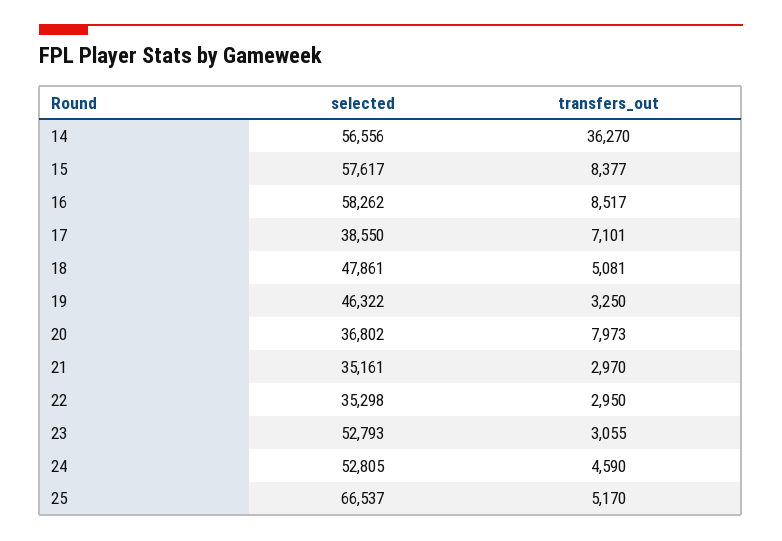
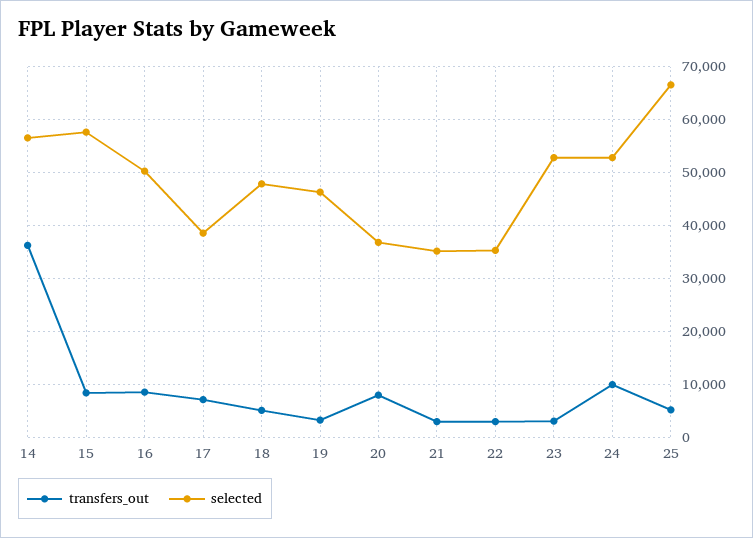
  {
    "selected": {
      "14": 56556,
      "15": 57617,
-     "16": 58262,
+     "16": 50000,
      "17": 38550,
      "18": 47861,
      "19": 46322,
      "20": 36802,
      "21": 35161,
      "22": 35298,
      "23": 52793,
      "24": 52805,
      "25": 66537
    },
    "transfers_out": {
      "14": 36270,
      "15": 8377,
      "16": 8517,
      "17": 7101,
      "18": 5081,
      "19": 3250,
      "20": 7973,
      "21": 2970,
      "22": 2950,
      "23": 3055,
-     "24": 4590,
+     "24": 10000,
      "25": 5170
    }
  }

